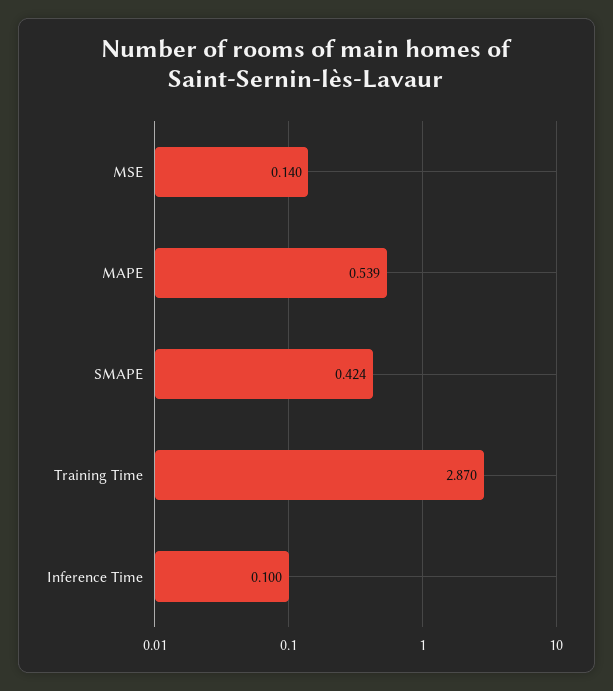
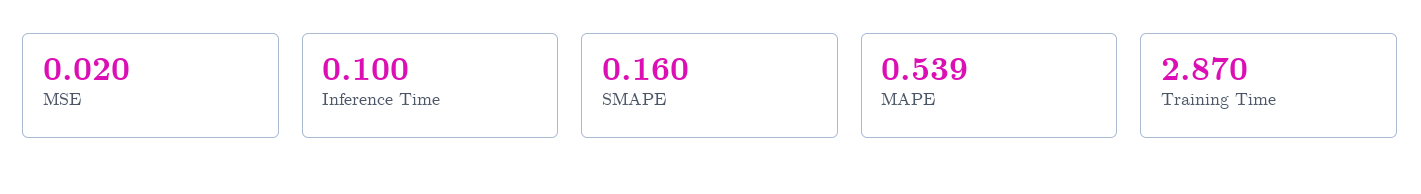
  {
-   "MSE": 0.14,
+   "MSE": 0.02,
    "MAPE": 0.539,
-   "SMAPE": 0.424,
+   "SMAPE": 0.16,
    "Training Time": 2.87,
    "Inference Time": 0.1
  }

